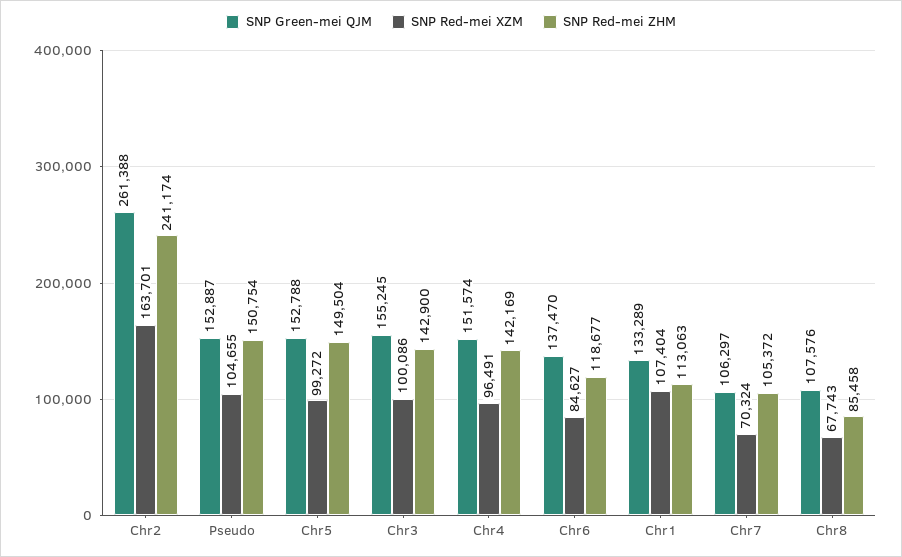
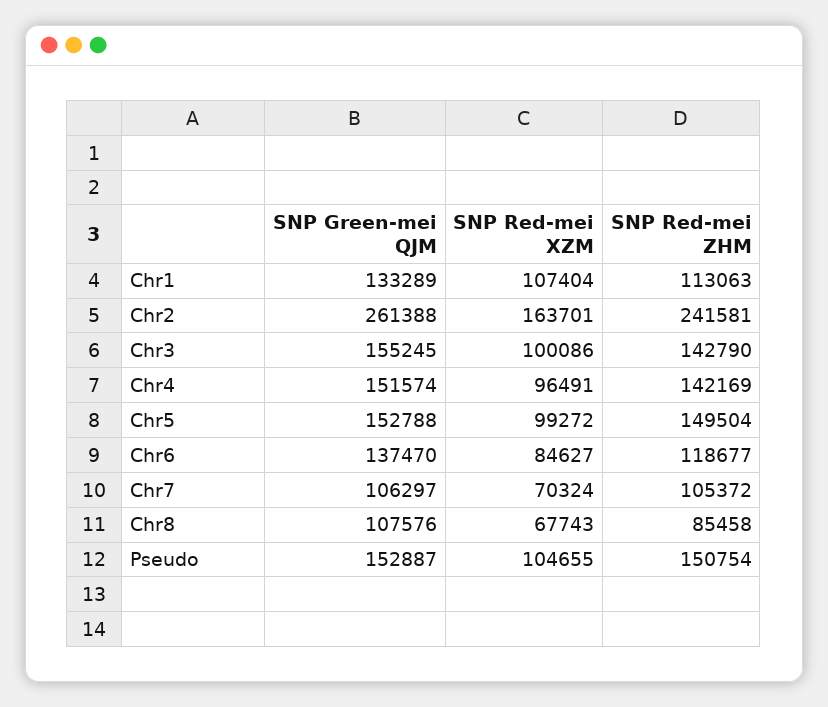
  {
    "SNP Green-mei QJM": {
      "Chr2": 261388,
      "Pseudo": 152887,
      "Chr5": 152788,
      "Chr3": 155245,
      "Chr4": 151574,
      "Chr6": 137470,
      "Chr1": 133289,
      "Chr7": 106297,
      "Chr8": 107576
    },
    "SNP Red-mei XZM": {
      "Chr2": 163701,
      "Pseudo": 104655,
      "Chr5": 99272,
      "Chr3": 100086,
      "Chr4": 96491,
      "Chr6": 84627,
      "Chr1": 107404,
      "Chr7": 70324,
      "Chr8": 67743
    },
    "SNP Red-mei ZHM": {
-     "Chr2": 241174,
+     "Chr2": 241581,
      "Pseudo": 150754,
      "Chr5": 149504,
-     "Chr3": 142900,
+     "Chr3": 142790,
      "Chr4": 142169,
      "Chr6": 118677,
      "Chr1": 113063,
      "Chr7": 105372,
      "Chr8": 85458
    }
  }

